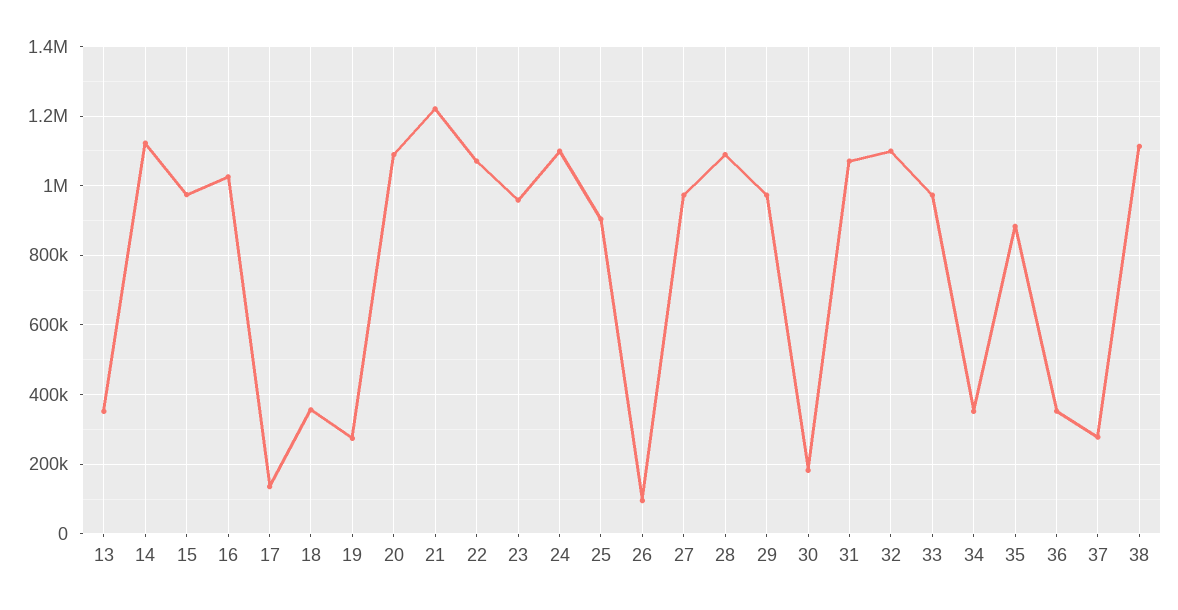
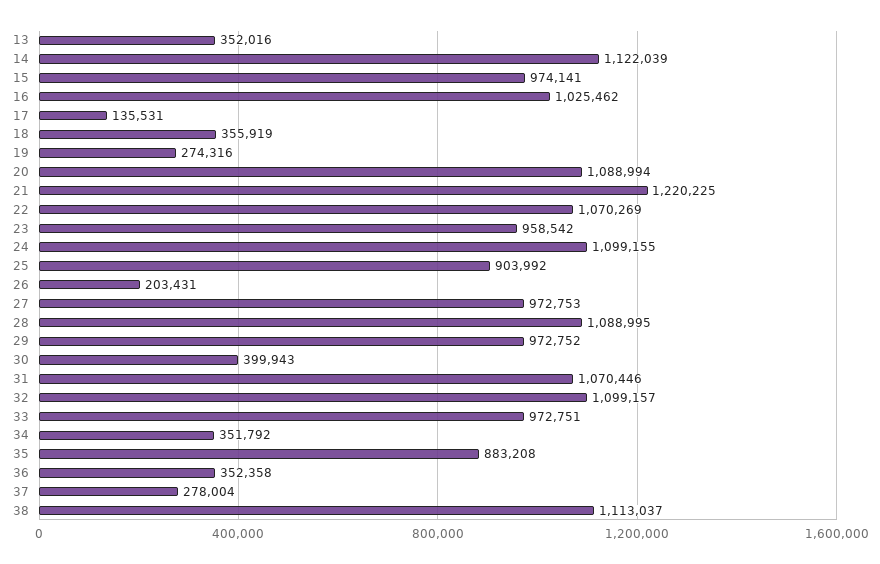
  {
    "13": 352016,
    "14": 1122039,
    "15": 974141,
    "16": 1025462,
    "17": 135531,
    "18": 355919,
    "19": 274316,
    "20": 1088994,
    "21": 1220225,
    "22": 1070269,
    "23": 958542,
    "24": 1099155,
    "25": 903992,
-   "26": 100000,
+   "26": 203431,
    "27": 972753,
    "28": 1088995,
    "29": 972752,
-   "30": 180000,
+   "30": 399943,
    "31": 1070446,
    "32": 1099157,
    "33": 972751,
    "34": 351792,
    "35": 883208,
    "36": 352358,
    "37": 278004,
    "38": 1113037
  }

